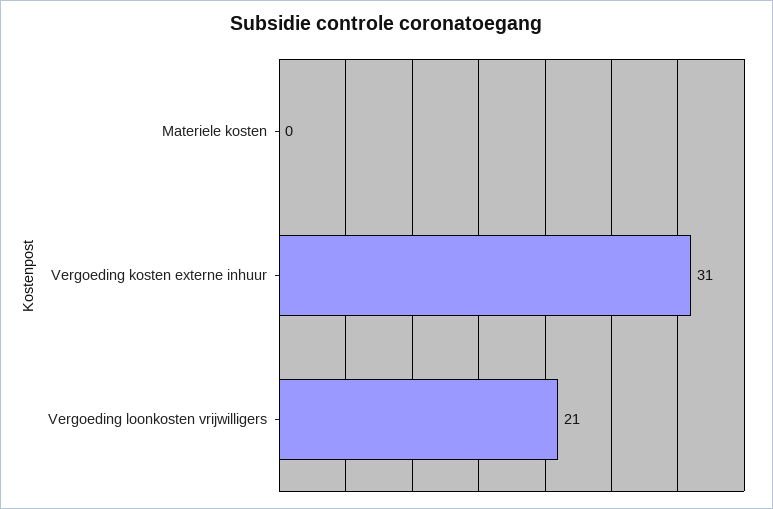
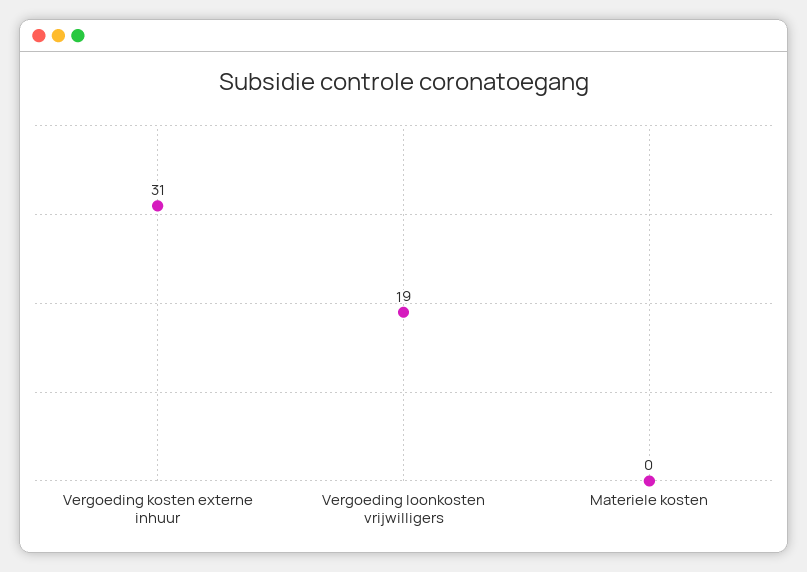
  {
    "Materiele kosten": 0,
    "Vergoeding kosten externe inhuur": 31,
-   "Vergoeding loonkosten vrijwilligers": 21
+   "Vergoeding loonkosten vrijwilligers": 19
  }

